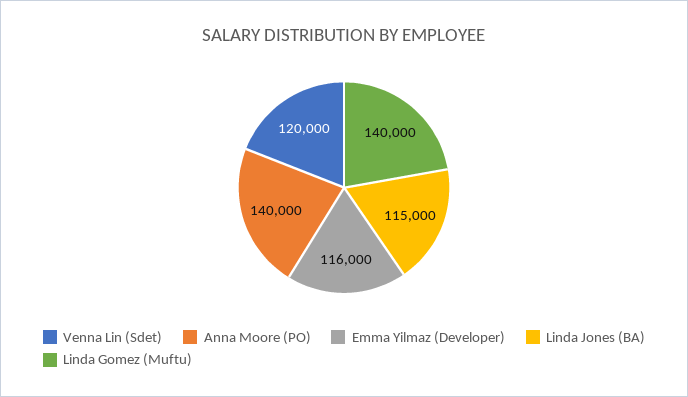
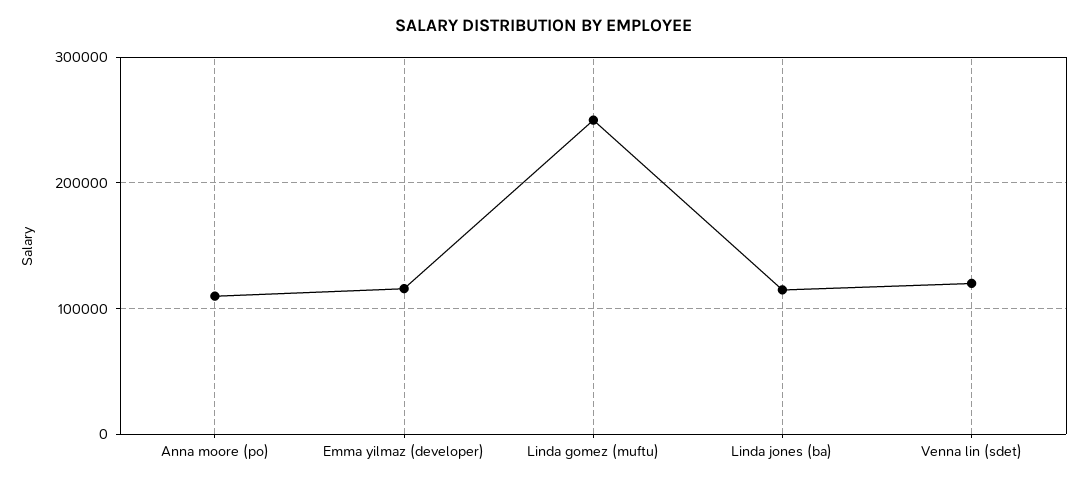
  {
    "Venna Lin (Sdet)": 120000,
-   "Anna Moore (PO)": 140000,
+   "Anna Moore (PO)": 110000,
    "Emma Yilmaz (Developer)": 116000,
    "Linda Jones (BA)": 115000,
-   "Linda Gomez (Muftu)": 140000
+   "Linda Gomez (Muftu)": 250000
  }

